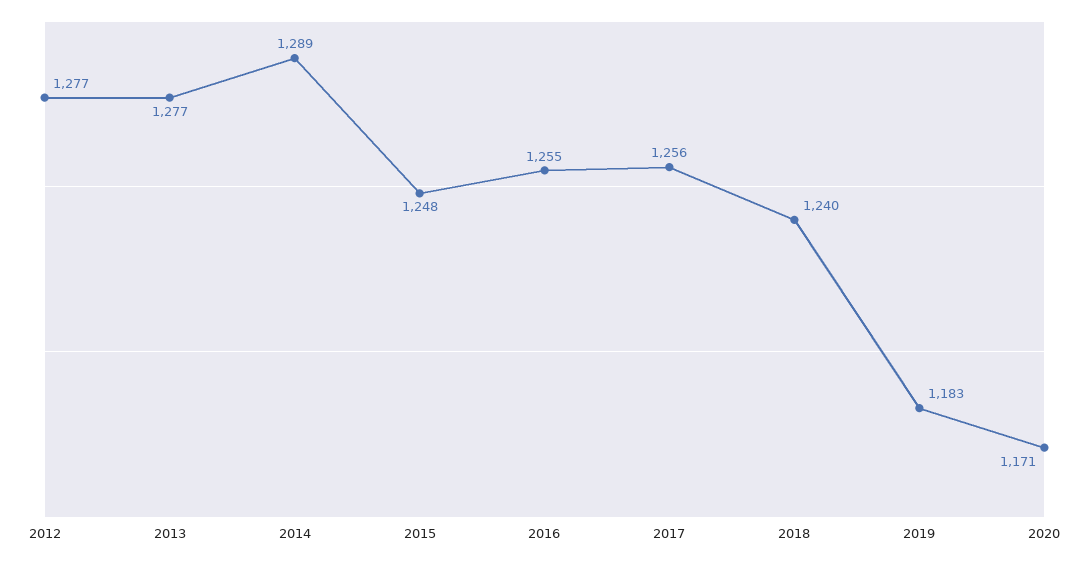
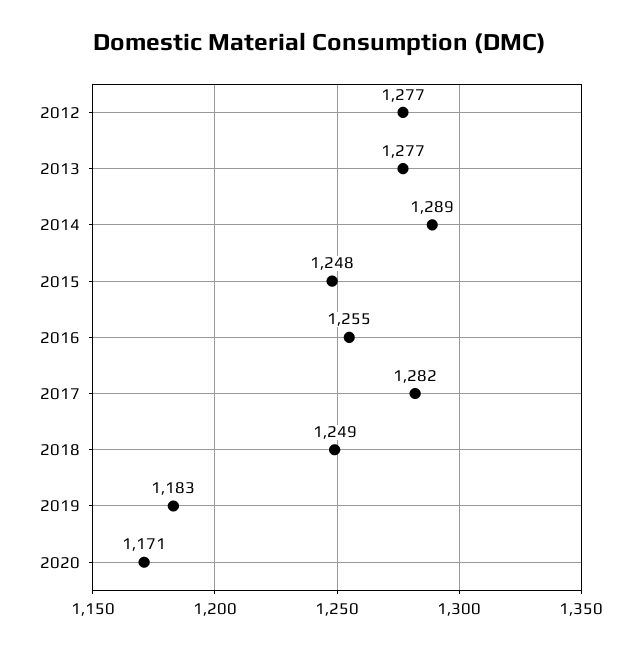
  {
    "2012": 1277,
    "2013": 1277,
    "2014": 1289,
    "2015": 1248,
    "2016": 1255,
-   "2017": 1256,
+   "2017": 1282,
-   "2018": 1240,
+   "2018": 1249,
    "2019": 1183,
    "2020": 1171
  }

